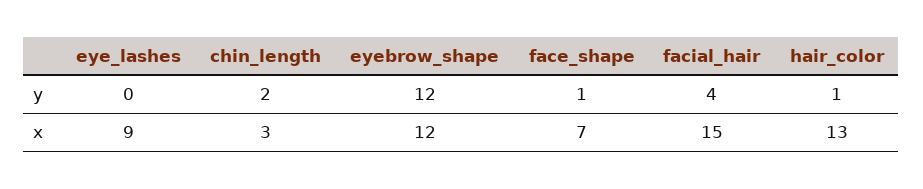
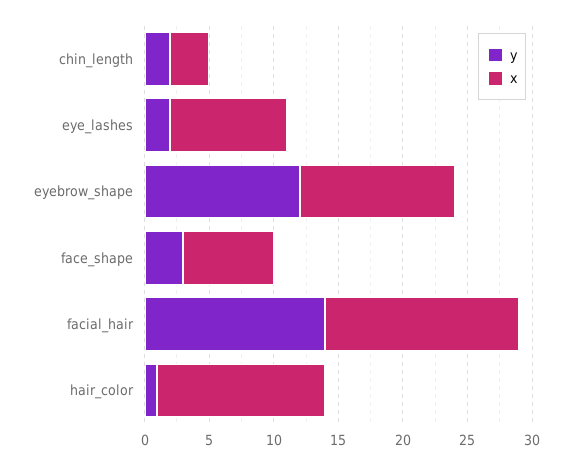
  {
    "y": {
-     "eye_lashes": 0,
+     "eye_lashes": 2,
      "chin_length": 2,
      "eyebrow_shape": 12,
-     "face_shape": 1,
+     "face_shape": 3,
-     "facial_hair": 4,
+     "facial_hair": 14,
      "hair_color": 1
    },
    "x": {
      "eye_lashes": 9,
      "chin_length": 3,
      "eyebrow_shape": 12,
      "face_shape": 7,
      "facial_hair": 15,
      "hair_color": 13
    }
  }

